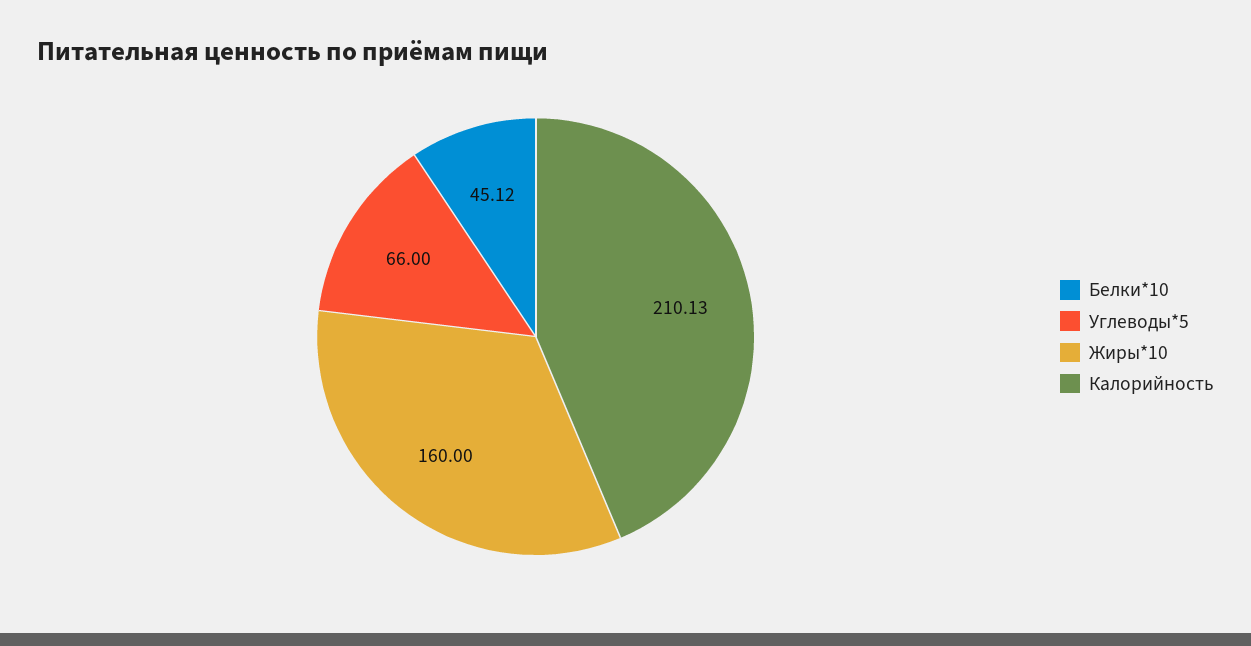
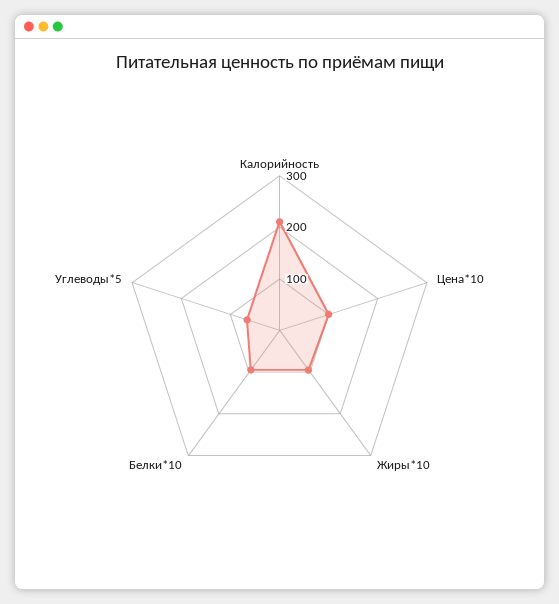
  {
-   "Белки*10": 45.12,
+   "Белки*10": 100,
    "Углеводы*5": 66,
-   "Жиры*10": 160,
+   "Жиры*10": 100,
-   "Калорийность": 210.13
+   "Калорийность": 210.13,
+   "Цена*10": 100
  }

